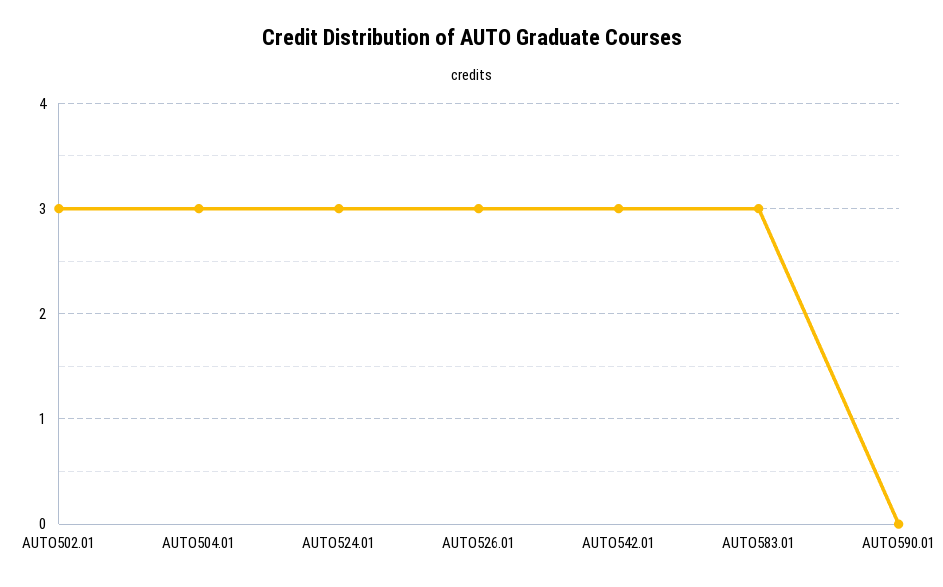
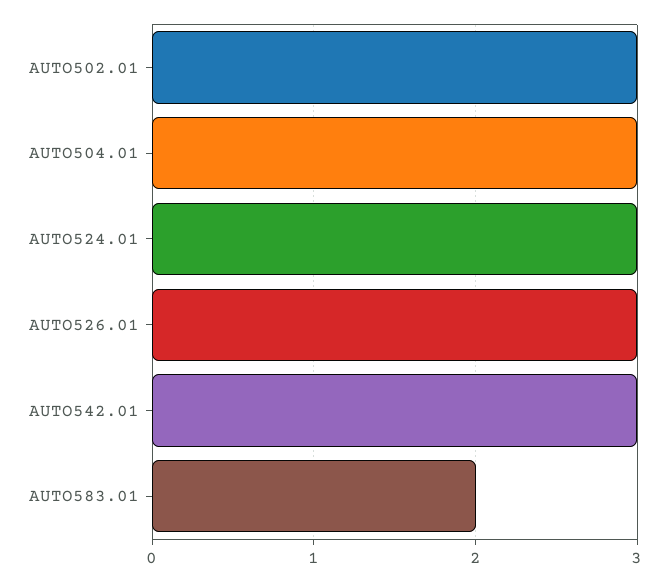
  {
    "AUTO502.01": 3,
    "AUTO504.01": 3,
    "AUTO524.01": 3,
    "AUTO526.01": 3,
    "AUTO542.01": 3,
-   "AUTO583.01": 3,
+   "AUTO583.01": 2
-   "AUTO590.01": 0
  }

